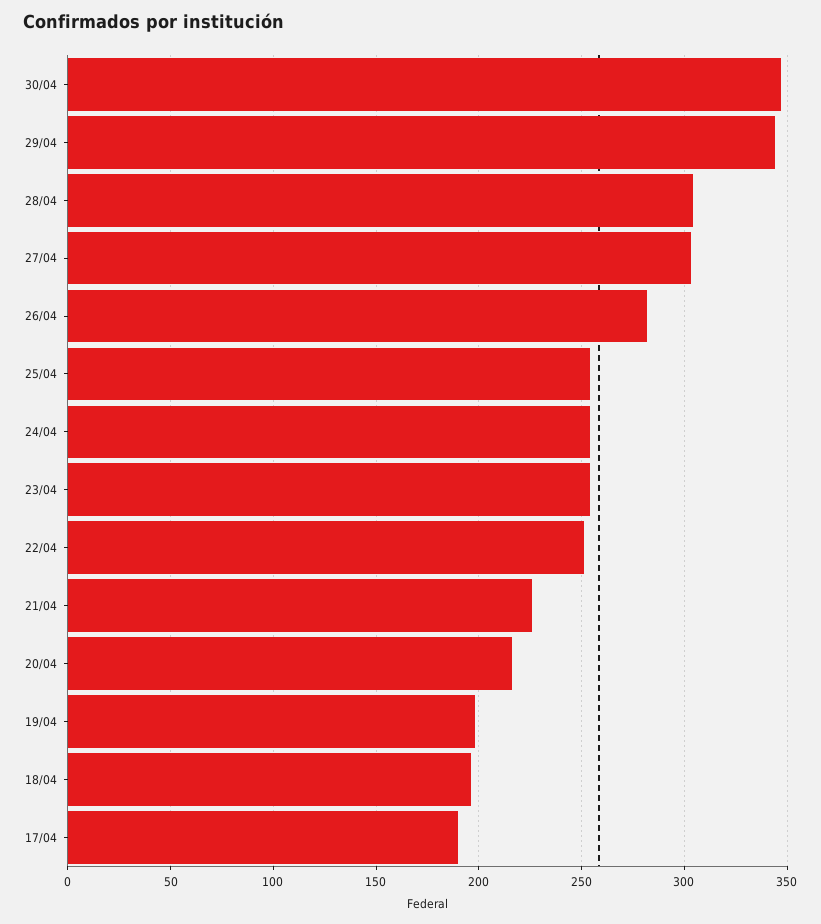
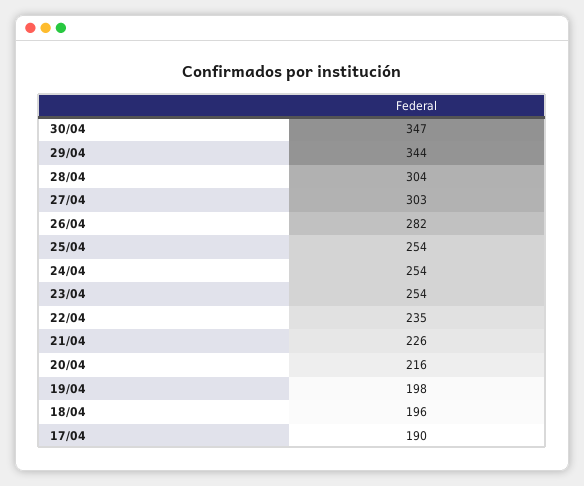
  {
    "30/04": 347,
    "29/04": 344,
    "28/04": 304,
    "27/04": 303,
    "26/04": 282,
    "25/04": 254,
    "24/04": 254,
    "23/04": 254,
-   "22/04": 250,
+   "22/04": 235,
    "21/04": 226,
    "20/04": 216,
    "19/04": 198,
    "18/04": 196,
    "17/04": 190
  }

